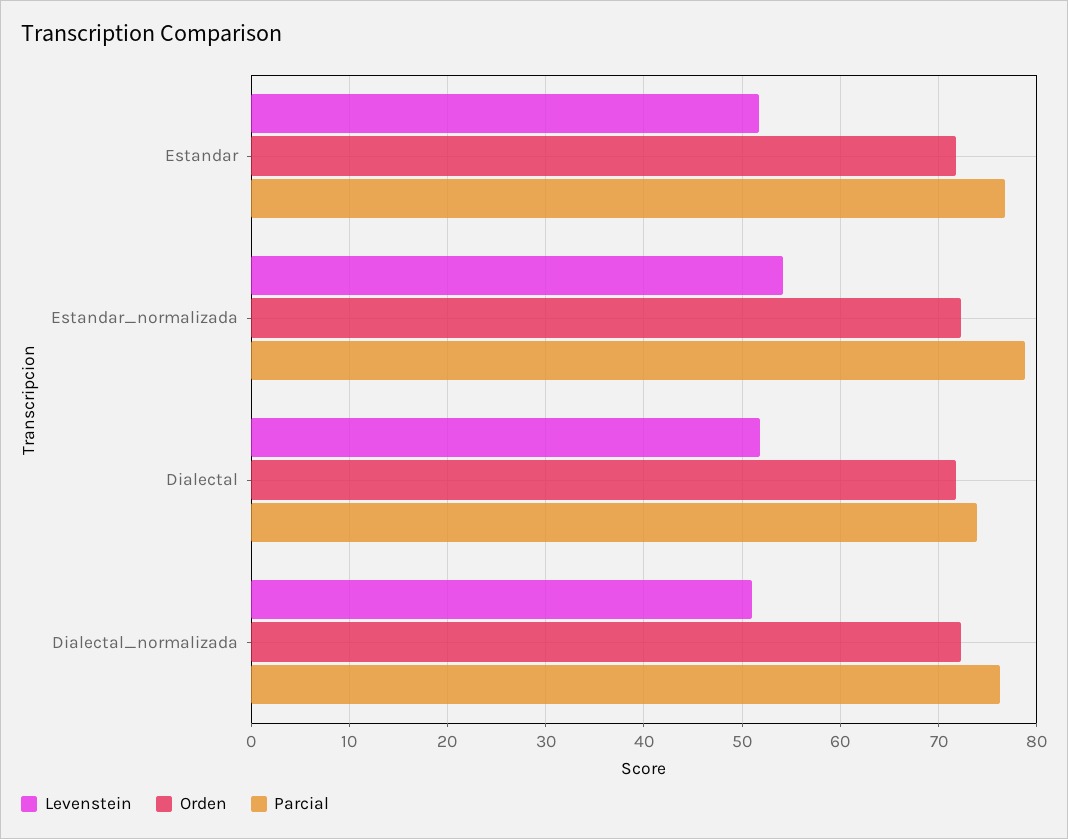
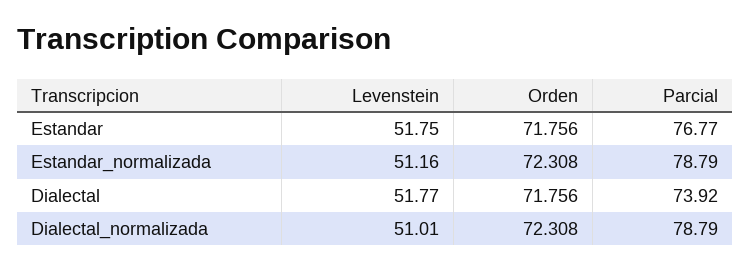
  {
    "Levenstein": {
      "Estandar": 51.75,
-     "Estandar_normalizada": 54,
+     "Estandar_normalizada": 51.16,
      "Dialectal": 51.77,
      "Dialectal_normalizada": 51.01
    },
    "Orden": {
      "Estandar": 71.756,
      "Estandar_normalizada": 72.308,
      "Dialectal": 71.756,
      "Dialectal_normalizada": 72.308
    },
    "Parcial": {
      "Estandar": 76.77,
      "Estandar_normalizada": 78.79,
      "Dialectal": 73.92,
-     "Dialectal_normalizada": 76
+     "Dialectal_normalizada": 78.79
    }
  }

